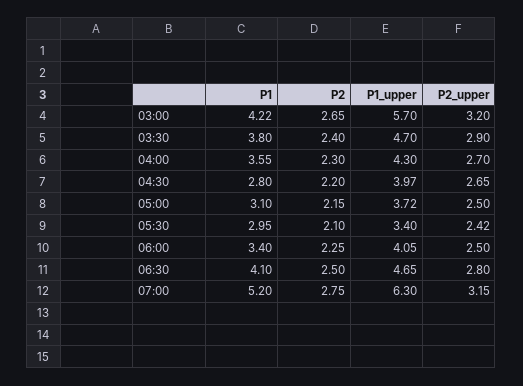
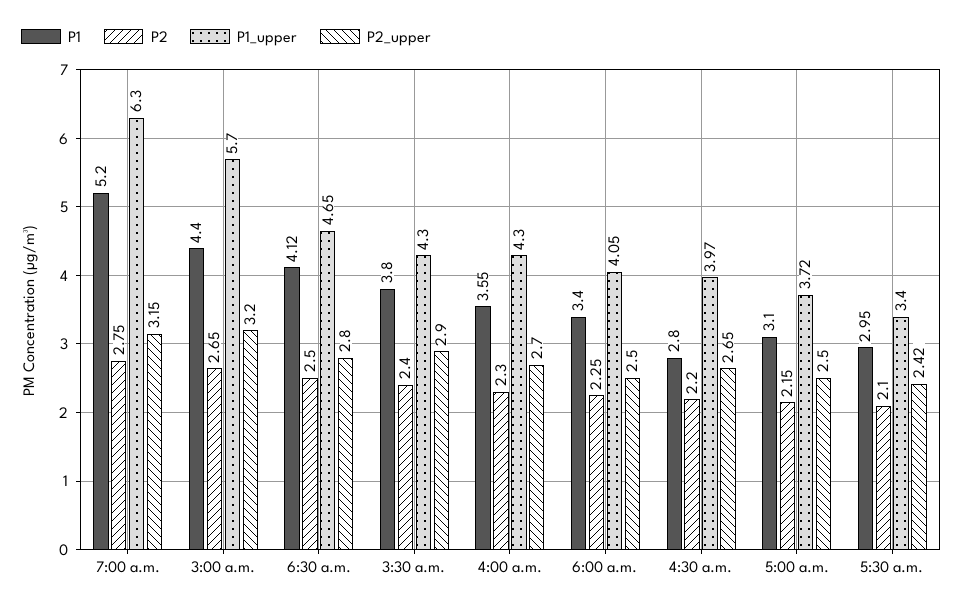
  {
    "P1": {
-     "03:00": 4.22,
+     "03:00": 4.4,
      "03:30": 3.8,
      "04:00": 3.55,
      "04:30": 2.8,
      "05:00": 3.1,
      "05:30": 2.95,
      "06:00": 3.4,
-     "06:30": 4.1,
+     "06:30": 4.12,
      "07:00": 5.2
    },
    "P2": {
      "03:00": 2.65,
      "03:30": 2.4,
      "04:00": 2.3,
      "04:30": 2.2,
      "05:00": 2.15,
      "05:30": 2.1,
      "06:00": 2.25,
      "06:30": 2.5,
      "07:00": 2.75
    },
    "P1_upper": {
      "03:00": 5.7,
-     "03:30": 4.7,
+     "03:30": 4.3,
      "04:00": 4.3,
      "04:30": 3.97,
      "05:00": 3.72,
      "05:30": 3.4,
      "06:00": 4.05,
      "06:30": 4.65,
      "07:00": 6.3
    },
    "P2_upper": {
      "03:00": 3.2,
      "03:30": 2.9,
      "04:00": 2.7,
      "04:30": 2.65,
      "05:00": 2.5,
      "05:30": 2.42,
      "06:00": 2.5,
      "06:30": 2.8,
      "07:00": 3.15
    }
  }

